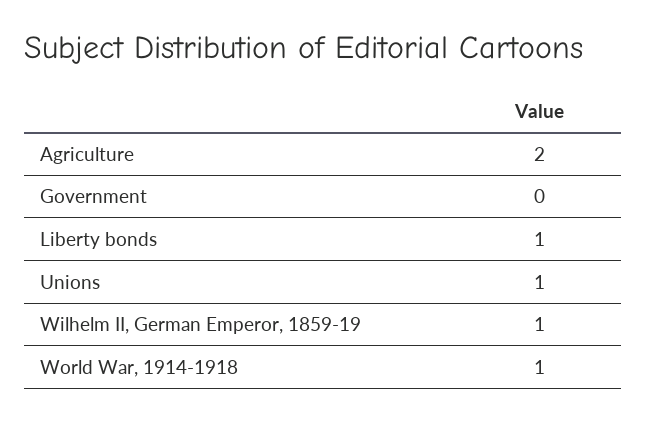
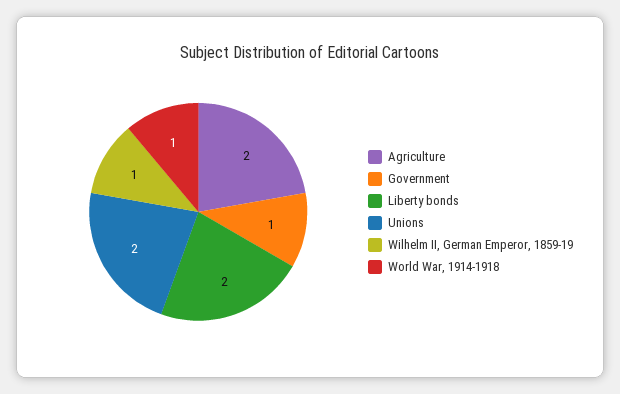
  {
    "Agriculture": 2,
-   "Government": 0,
+   "Government": 1,
-   "Liberty bonds": 1,
+   "Liberty bonds": 2,
-   "Unions": 1,
+   "Unions": 2,
    "Wilhelm II, German Emperor, 1859-19": 1,
    "World War, 1914-1918": 1
  }

